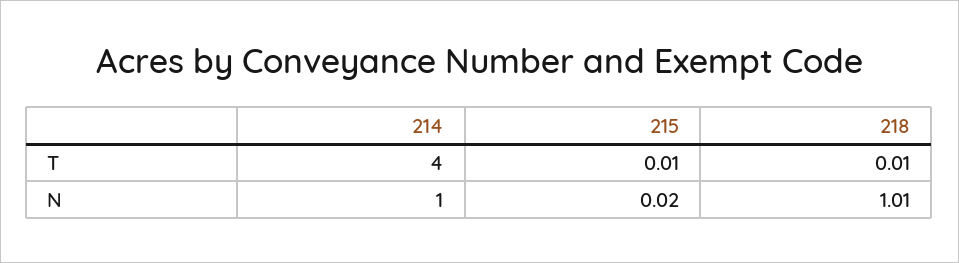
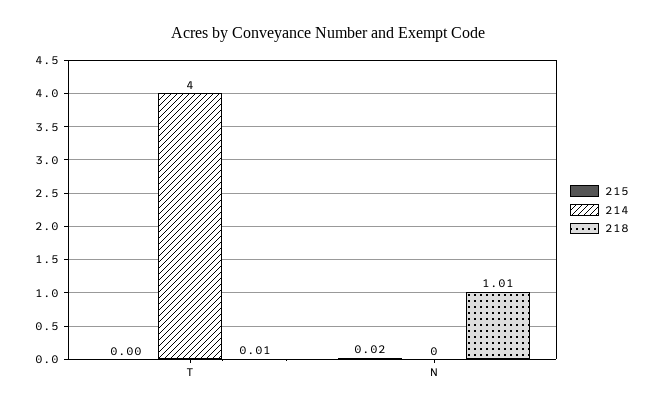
  {
    "214": {
      "T": 4,
-     "N": 1
+     "N": 0
    },
    "215": {
-     "T": 0.01,
+     "T": 0,
      "N": 0.02
    },
    "218": {
      "T": 0.01,
      "N": 1.01
    }
  }

